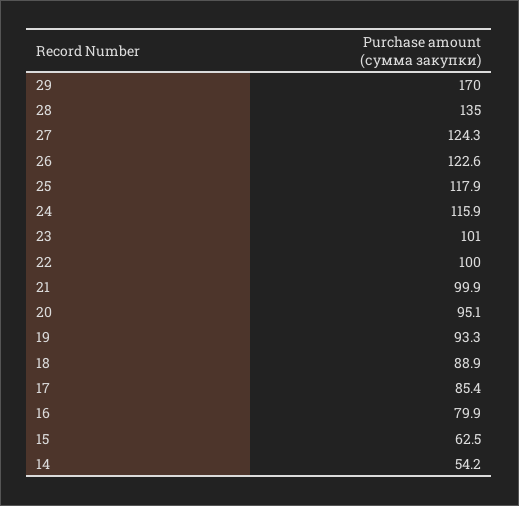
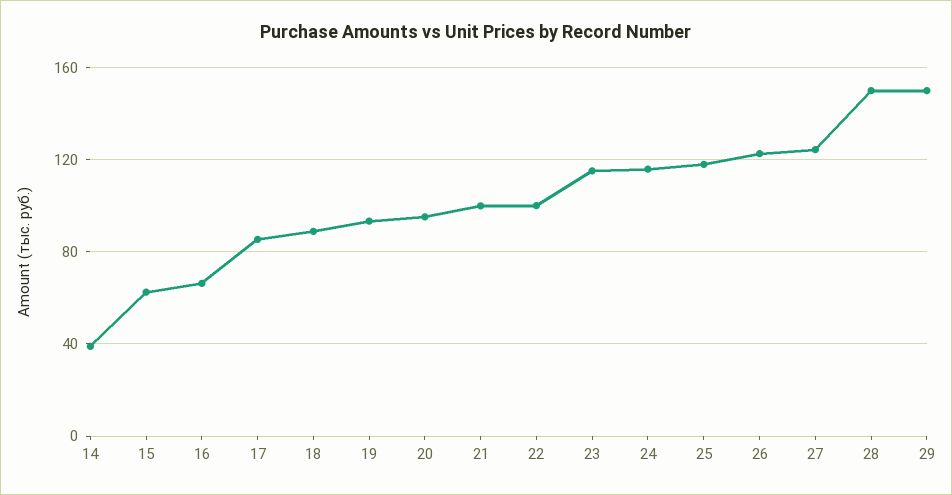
  {
-   "29": 170,
+   "29": 150,
-   "28": 135,
+   "28": 150,
    "27": 124.3,
    "26": 122.6,
    "25": 117.9,
    "24": 115.9,
-   "23": 101,
+   "23": 115,
    "22": 100,
    "21": 99.9,
    "20": 95.1,
    "19": 93.3,
    "18": 88.9,
    "17": 85.4,
-   "16": 79.9,
+   "16": 65,
    "15": 62.5,
-   "14": 54.2
+   "14": 40
  }

